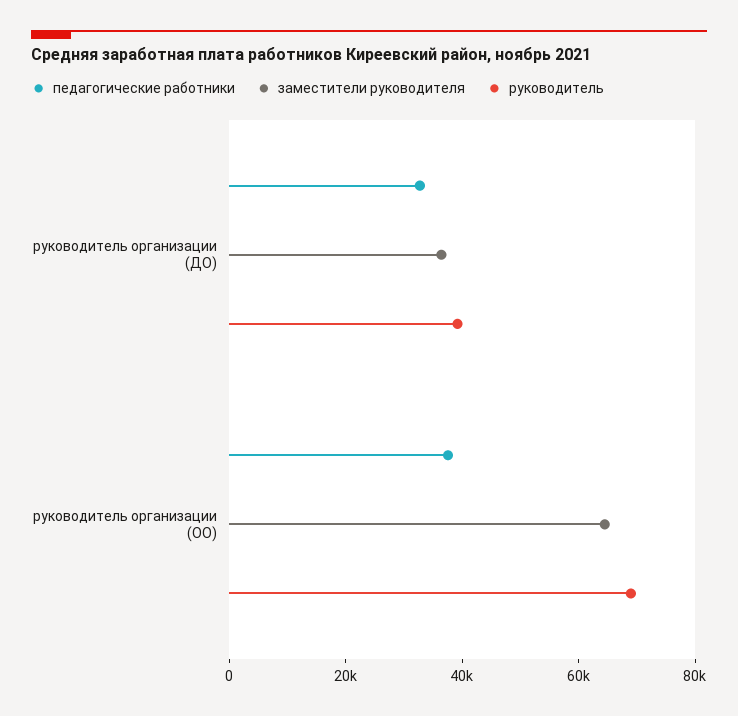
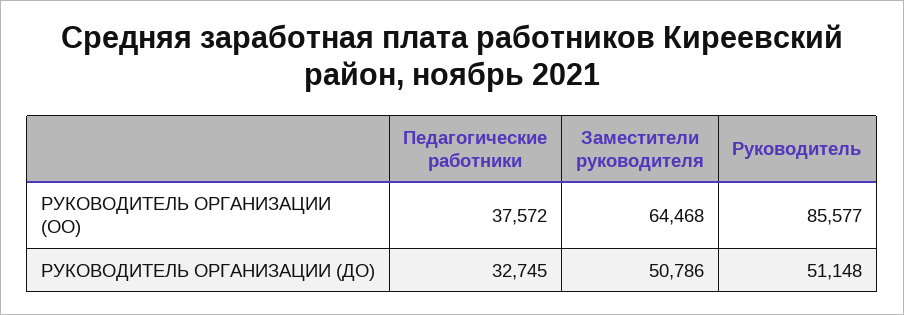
  {
    "педагогические работники": {
      "руководитель организации (ДО)": 32745,
      "руководитель организации (ОО)": 37572
    },
    "заместители руководителя": {
-     "руководитель организации (ДО)": 35000,
+     "руководитель организации (ДО)": 50786,
      "руководитель организации (ОО)": 64468
    },
    "руководитель": {
-     "руководитель организации (ДО)": 40000,
+     "руководитель организации (ДО)": 51148,
-     "руководитель организации (ОО)": 70000
+     "руководитель организации (ОО)": 85577
    }
  }

